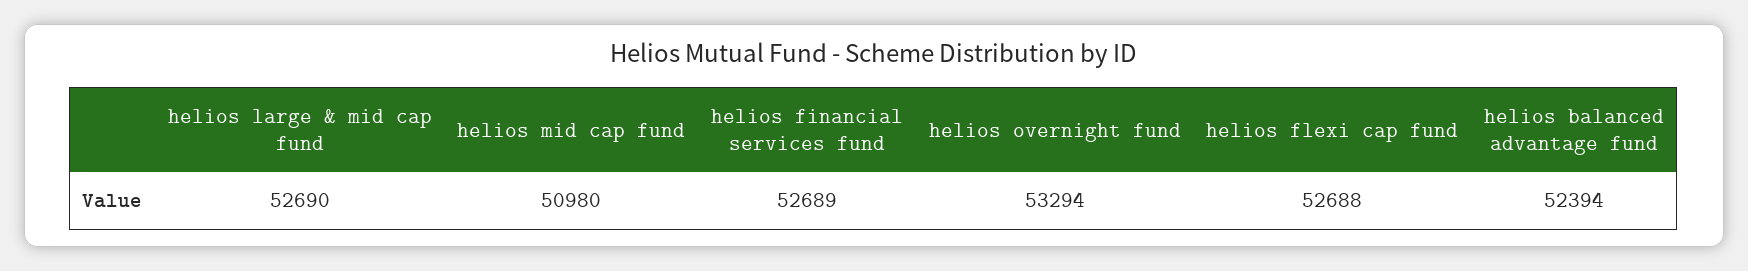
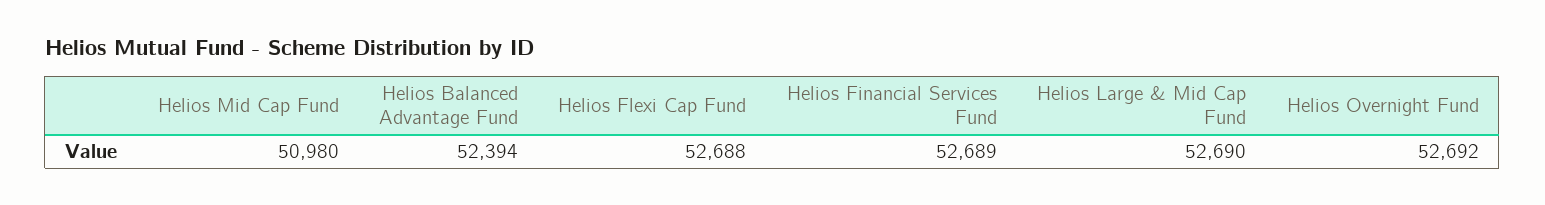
  {
    "helios large & mid cap fund": 52690,
    "helios mid cap fund": 50980,
    "helios financial services fund": 52689,
-   "helios overnight fund": 53294,
+   "helios overnight fund": 52692,
    "helios flexi cap fund": 52688,
    "helios balanced advantage fund": 52394
  }

